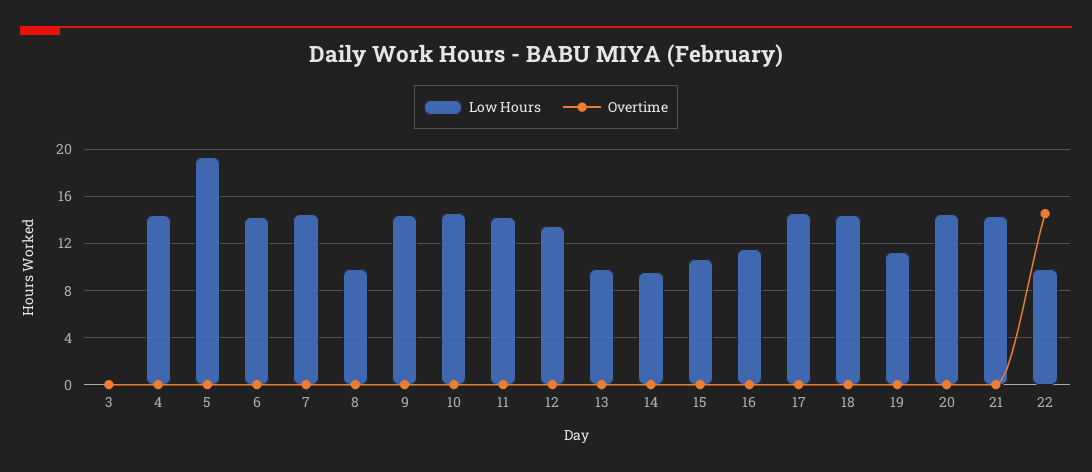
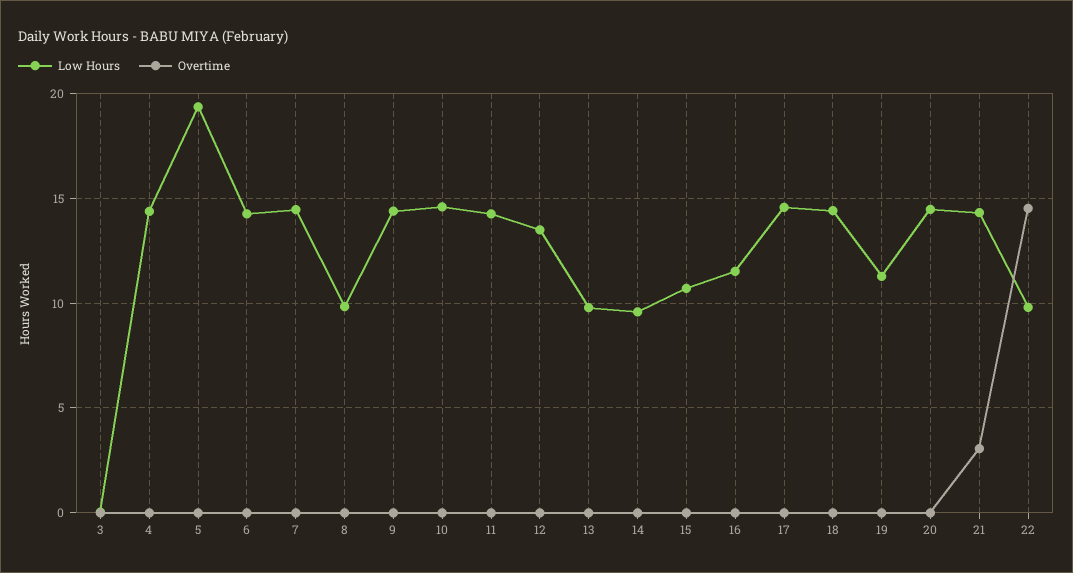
  {
    "Low Hours": {
      "3": 0,
      "4": 14.5,
      "5": 19.5,
      "6": 14.5,
      "7": 14.5,
      "8": 10,
      "9": 14.5,
      "10": 14.5,
      "11": 14.5,
      "12": 13.5,
      "13": 10,
      "14": 9.5,
      "15": 10.5,
      "16": 11.5,
      "17": 14.5,
      "18": 14.5,
      "19": 11.5,
      "20": 14.5,
      "21": 14.5,
      "22": 10
    },
    "Overtime": {
      "3": 0,
      "4": 0,
      "5": 0,
      "6": 0,
      "7": 0,
      "8": 0,
      "9": 0,
      "10": 0,
      "11": 0,
      "12": 0,
      "13": 0,
      "14": 0,
      "15": 0,
      "16": 0,
      "17": 0,
      "18": 0,
      "19": 0,
      "20": 0,
-     "21": 0,
+     "21": 3,
      "22": 14.5
    }
  }

